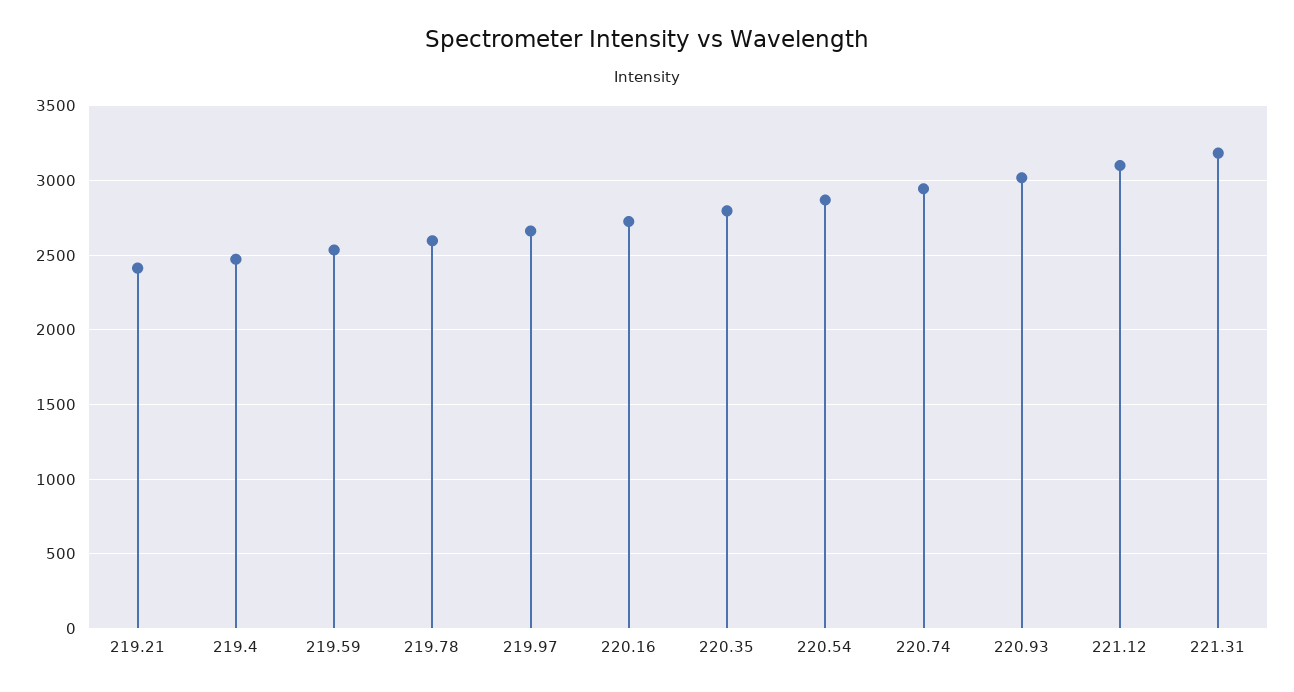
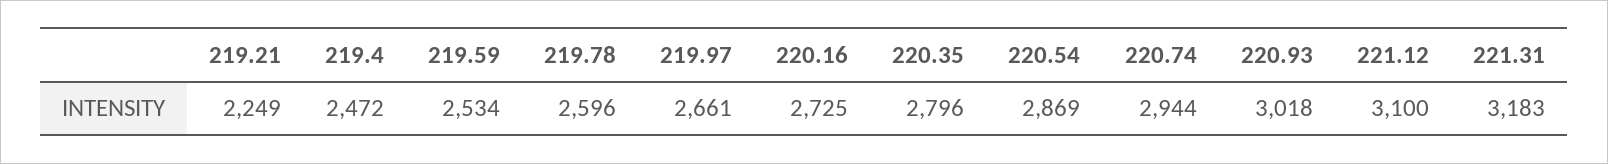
  {
-   "219.21": 2400,
+   "219.21": 2249,
    "219.4": 2472,
    "219.59": 2534,
    "219.78": 2596,
    "219.97": 2661,
    "220.16": 2725,
    "220.35": 2796,
    "220.54": 2869,
    "220.74": 2944,
    "220.93": 3018,
    "221.12": 3100,
    "221.31": 3183
  }

